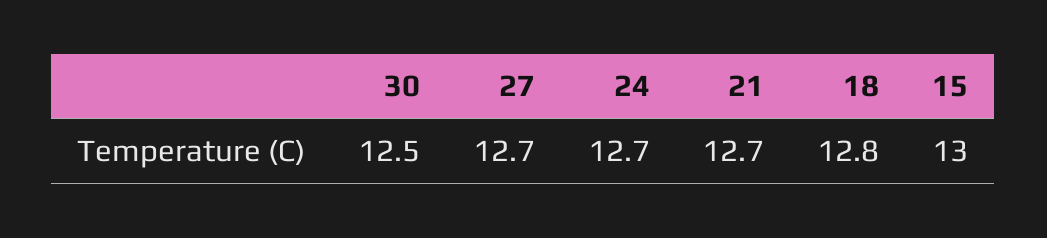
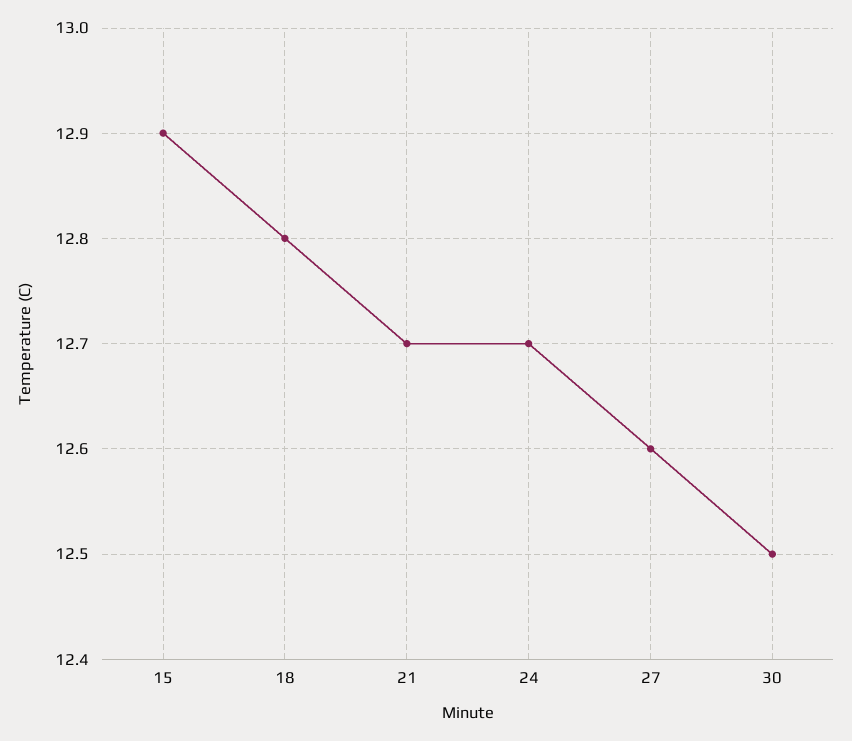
  {
    "30": 12.5,
-   "27": 12.7,
+   "27": 12.6,
    "24": 12.7,
    "21": 12.7,
    "18": 12.8,
-   "15": 13
+   "15": 12.9
  }

